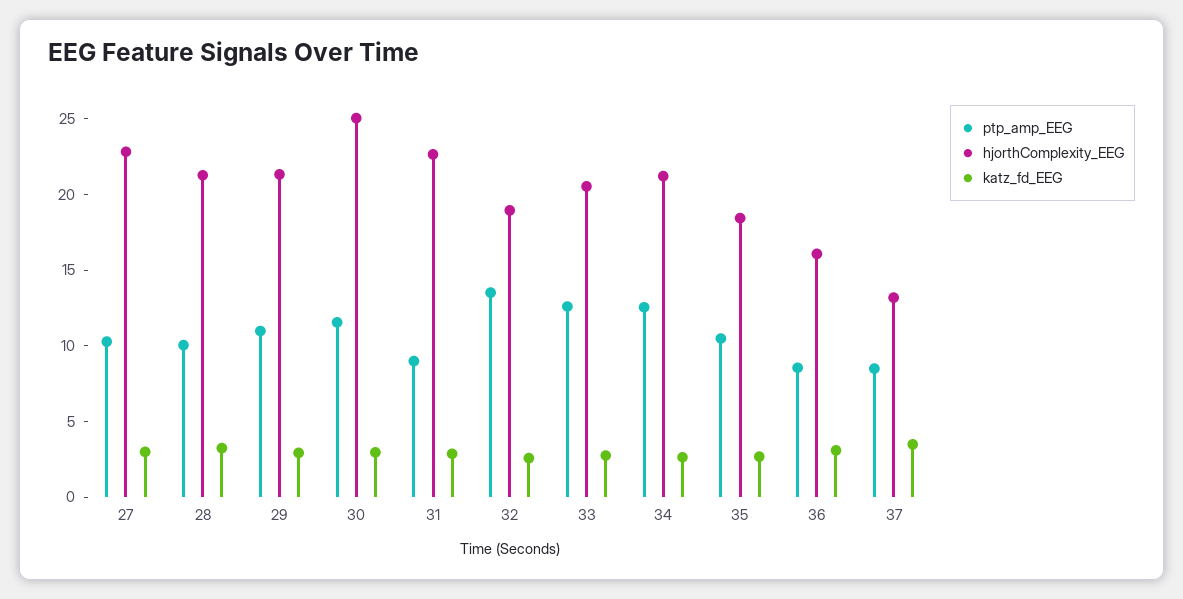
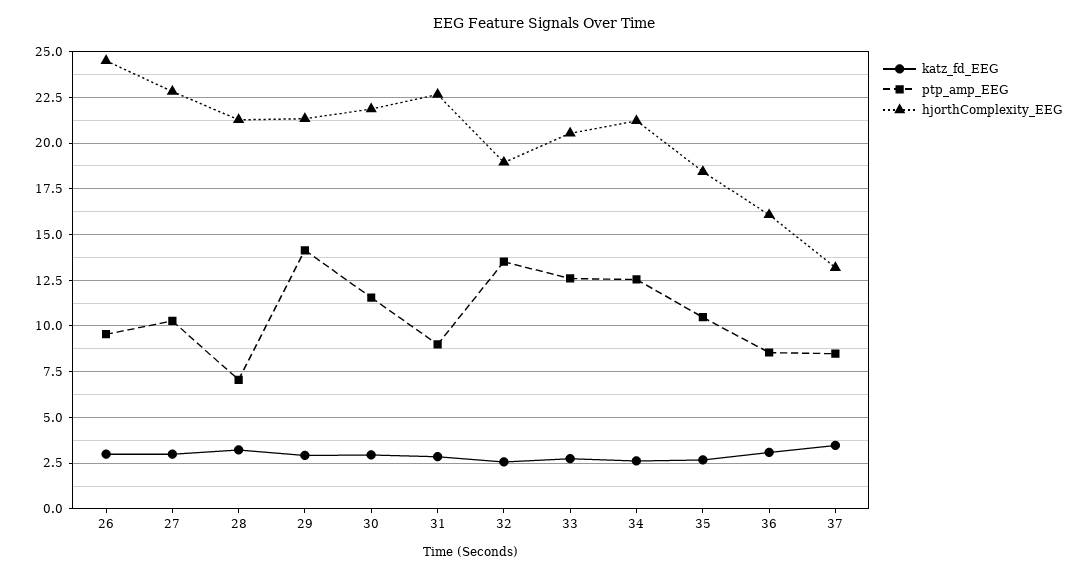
  {
    "ptp_amp_EEG": {
      "27": 10.5,
-     "28": 10,
+     "28": 7,
-     "29": 11,
+     "29": 14,
      "30": 11.5,
      "31": 9,
      "32": 13.5,
      "33": 12.5,
      "34": 12.5,
      "35": 10.5,
      "36": 8.5,
-     "37": 8.5
+     "37": 8.5,
+     "26": 9.5
    },
    "hjorthComplexity_EEG": {
      "27": 23,
      "28": 21.5,
      "29": 21.5,
-     "30": 25,
+     "30": 22,
      "31": 22.5,
      "32": 19,
      "33": 20.5,
      "34": 21,
      "35": 18.5,
      "36": 16,
-     "37": 13
+     "37": 13,
+     "26": 24.5
    },
    "katz_fd_EEG": {
      "27": 3,
      "28": 3,
      "29": 3,
      "30": 3,
      "31": 3,
      "32": 2.5,
      "33": 2.5,
      "34": 2.5,
      "35": 2.5,
      "36": 3,
-     "37": 3.5
+     "37": 3.5,
+     "26": 3
    }
  }

